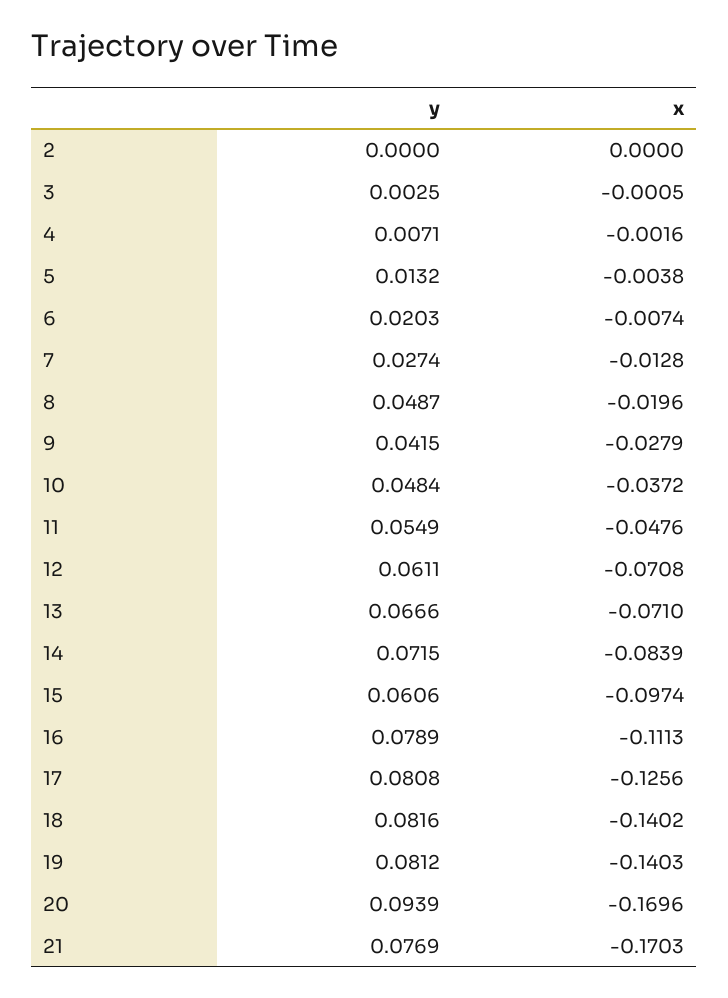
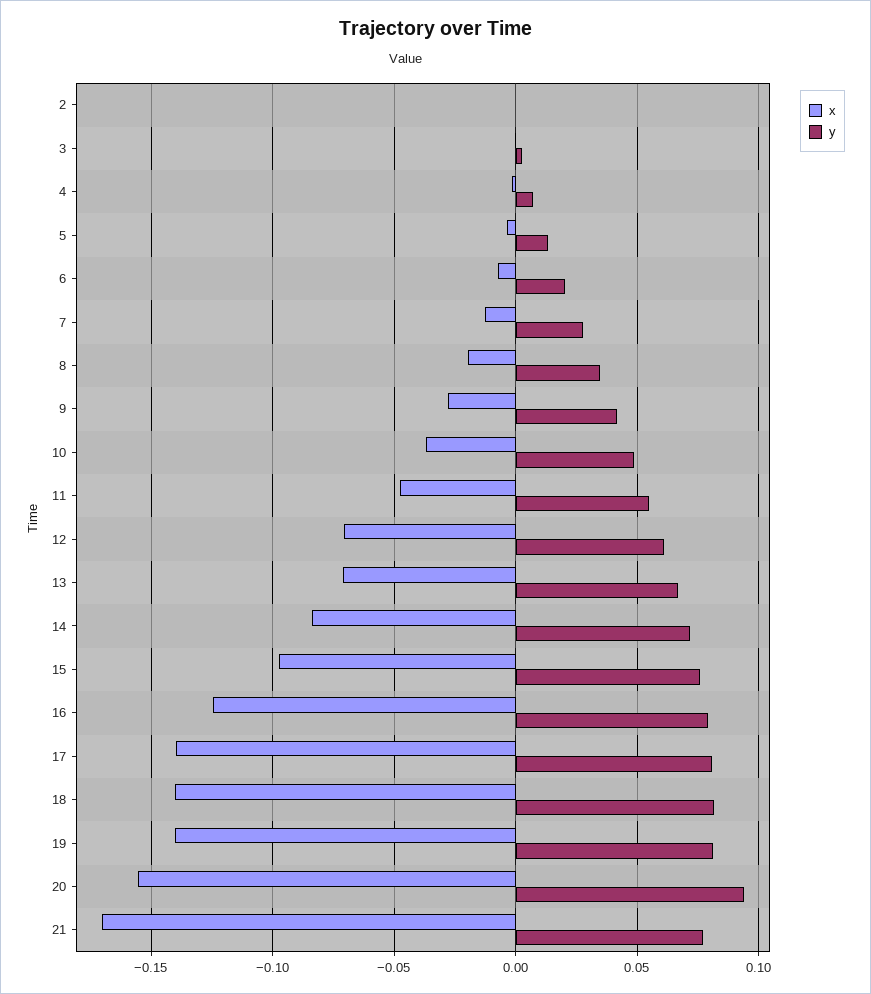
  {
    "y": {
      "2": 0,
      "3": 0.0025,
      "4": 0.0071,
      "5": 0.0132,
      "6": 0.0203,
      "7": 0.0274,
-     "8": 0.0487,
+     "8": 0.035,
      "9": 0.0415,
      "10": 0.0484,
      "11": 0.0549,
      "12": 0.0611,
      "13": 0.0666,
      "14": 0.0715,
-     "15": 0.0606,
+     "15": 0.075,
      "16": 0.0789,
      "17": 0.0808,
      "18": 0.0816,
      "19": 0.0812,
      "20": 0.0939,
      "21": 0.0769
    },
    "x": {
      "2": 0,
      "3": -0.0005,
      "4": -0.0016,
      "5": -0.0038,
      "6": -0.0074,
      "7": -0.0128,
      "8": -0.0196,
      "9": -0.0279,
      "10": -0.0372,
      "11": -0.0476,
      "12": -0.0708,
      "13": -0.071,
      "14": -0.0839,
      "15": -0.0974,
-     "16": -0.1113,
+     "16": -0.125,
-     "17": -0.1256,
+     "17": -0.14,
      "18": -0.1402,
      "19": -0.1403,
-     "20": -0.1696,
+     "20": -0.155,
      "21": -0.1703
    }
  }

